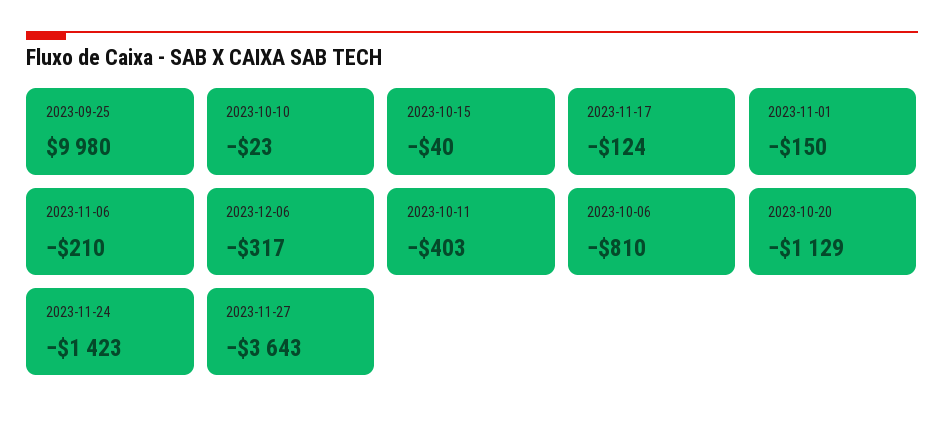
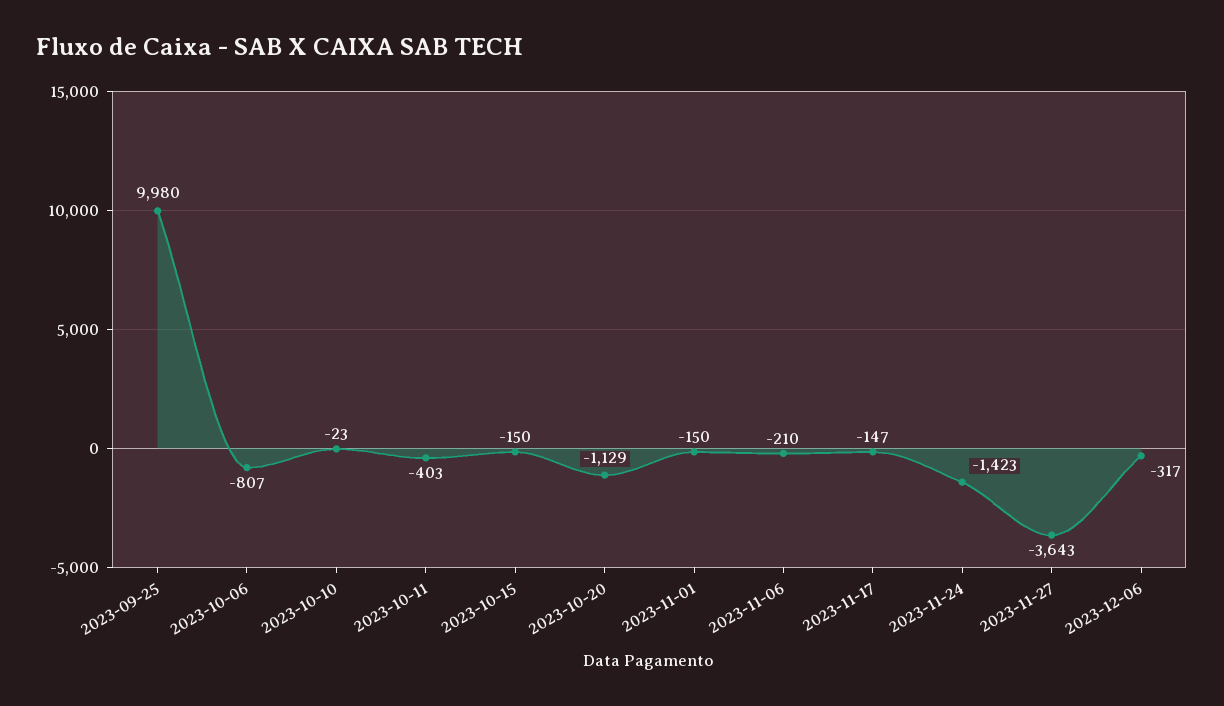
  {
    "2023-09-25": 9980,
    "2023-10-10": -23,
-   "2023-10-15": -40,
+   "2023-10-15": -150,
-   "2023-11-17": -124,
+   "2023-11-17": -147,
    "2023-11-01": -150,
    "2023-11-06": -210,
    "2023-12-06": -317,
    "2023-10-11": -403,
-   "2023-10-06": -810,
+   "2023-10-06": -807,
    "2023-10-20": -1129,
    "2023-11-24": -1423,
    "2023-11-27": -3643
  }

